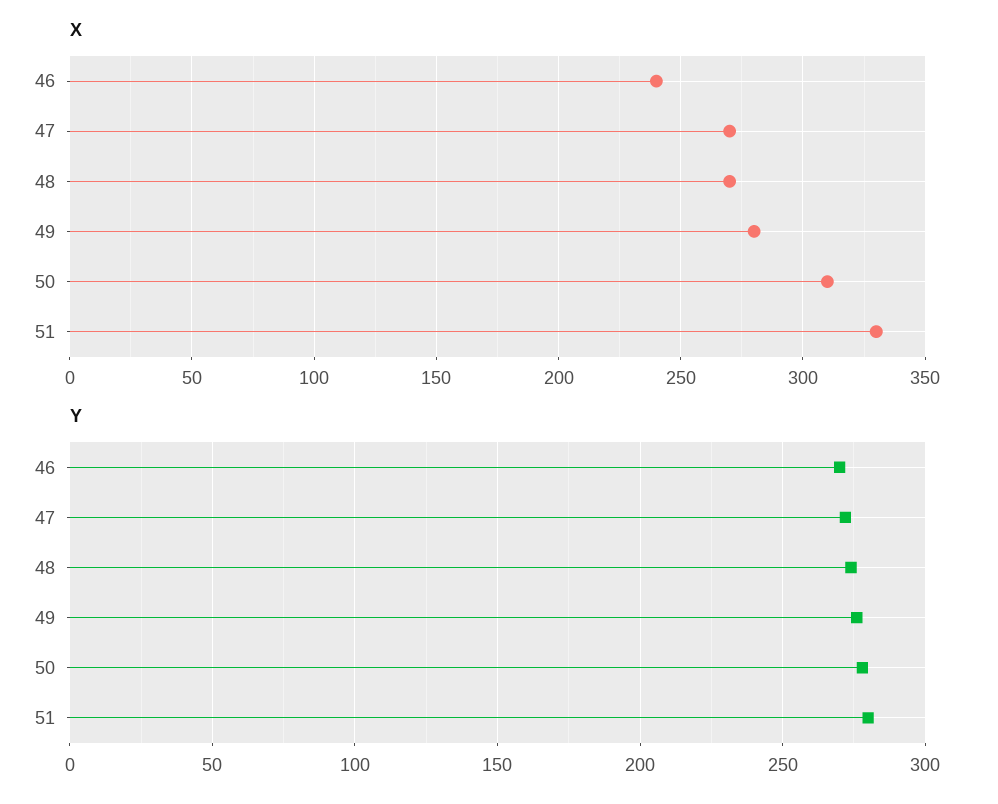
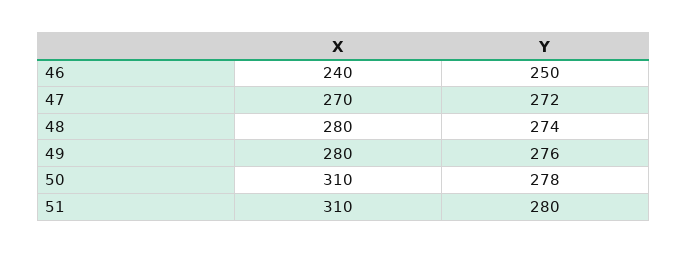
  {
    "X": {
      "46": 240,
      "47": 270,
-     "48": 270,
+     "48": 280,
      "49": 280,
      "50": 310,
-     "51": 330
+     "51": 310
    },
    "Y": {
-     "46": 270,
+     "46": 250,
      "47": 272,
      "48": 274,
      "49": 276,
      "50": 278,
      "51": 280
    }
  }

